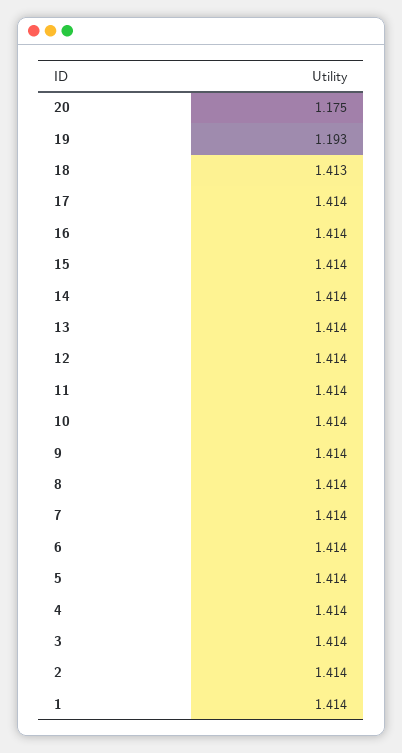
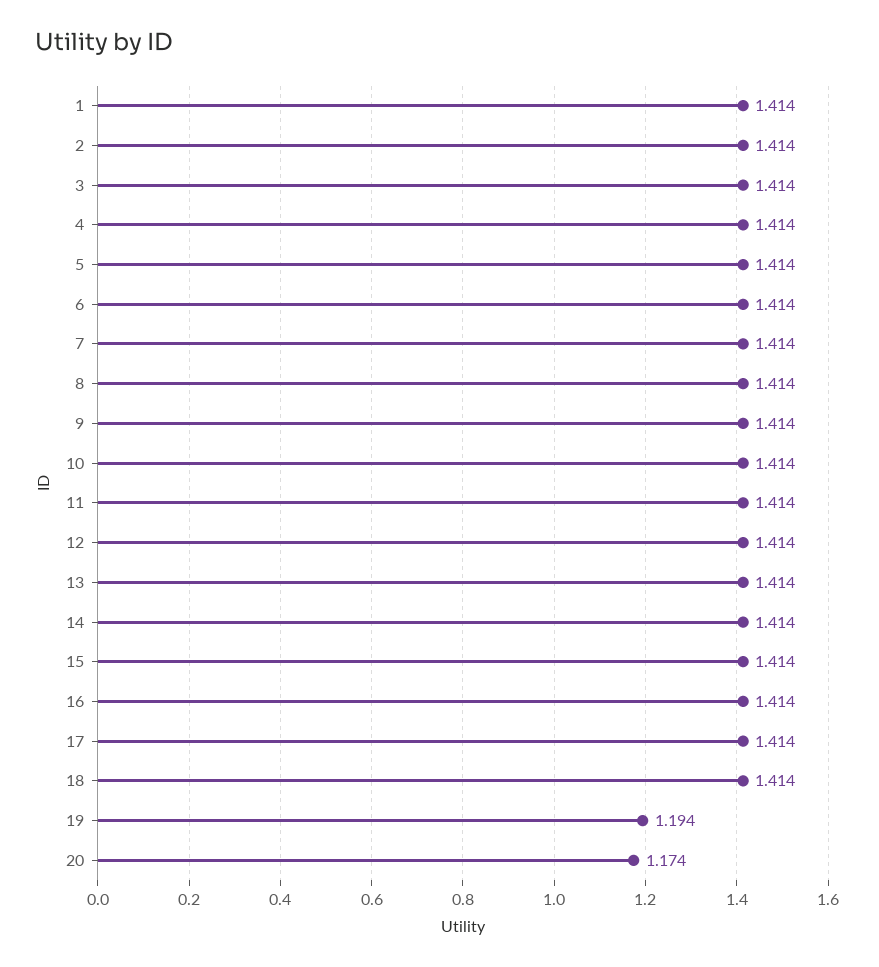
  {
-   "20": 1.175,
+   "20": 1.174,
-   "19": 1.193,
+   "19": 1.194,
-   "18": 1.413,
+   "18": 1.414,
    "17": 1.414,
    "16": 1.414,
    "15": 1.414,
    "14": 1.414,
    "13": 1.414,
    "12": 1.414,
    "11": 1.414,
    "10": 1.414,
    "9": 1.414,
    "8": 1.414,
    "7": 1.414,
    "6": 1.414,
    "5": 1.414,
    "4": 1.414,
    "3": 1.414,
    "2": 1.414,
    "1": 1.414
  }

